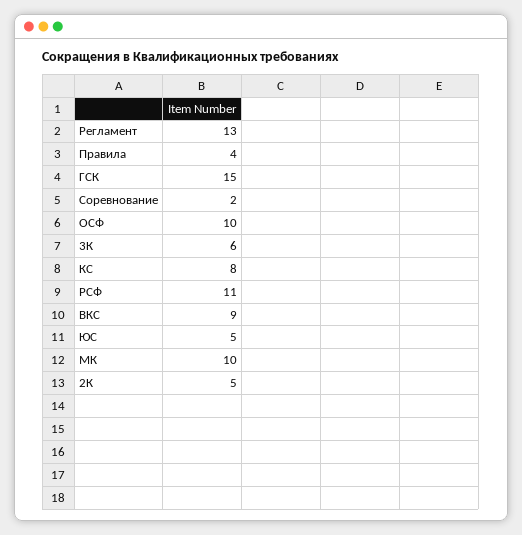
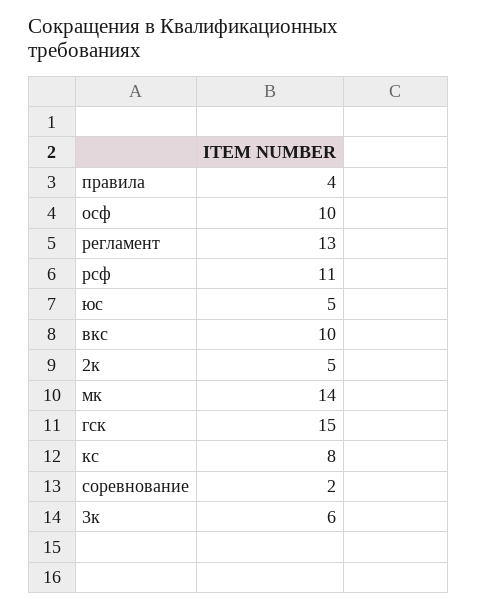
  {
    "Регламент": 13,
    "Правила": 4,
    "ГСК": 15,
    "Соревнование": 2,
    "ОСФ": 10,
    "3К": 6,
    "КС": 8,
    "РСФ": 11,
-   "ВКС": 9,
+   "ВКС": 10,
    "ЮС": 5,
-   "МК": 10,
+   "МК": 14,
    "2К": 5
  }

